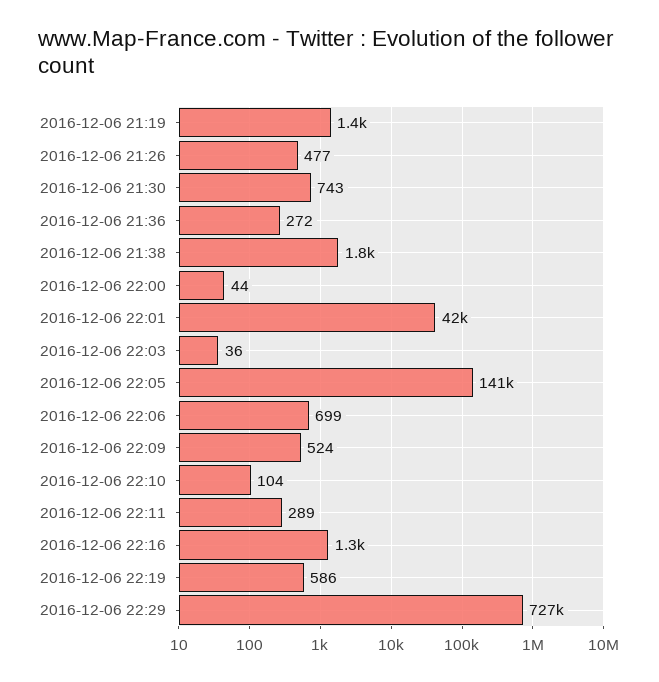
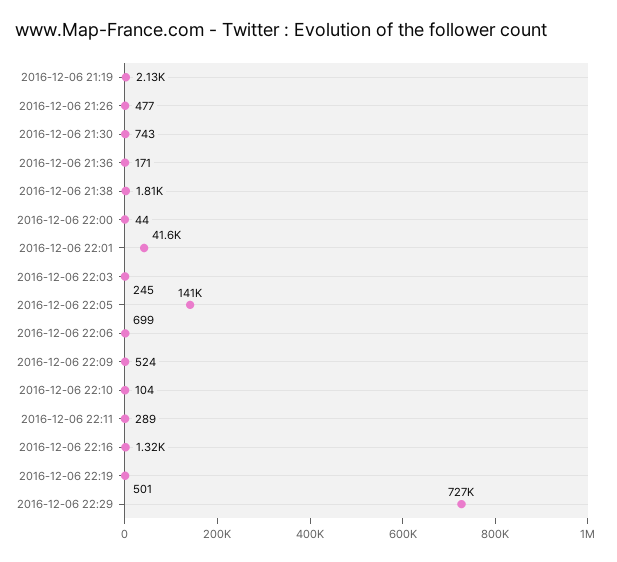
  {
-   "2016-12-06 21:19": 1400,
+   "2016-12-06 21:19": 2130,
    "2016-12-06 21:26": 477,
    "2016-12-06 21:30": 743,
-   "2016-12-06 21:36": 272,
+   "2016-12-06 21:36": 171,
    "2016-12-06 21:38": 1810,
    "2016-12-06 22:00": 44,
    "2016-12-06 22:01": 41600,
-   "2016-12-06 22:03": 36,
+   "2016-12-06 22:03": 245,
    "2016-12-06 22:05": 141000,
    "2016-12-06 22:06": 699,
    "2016-12-06 22:09": 524,
    "2016-12-06 22:10": 104,
    "2016-12-06 22:11": 289,
    "2016-12-06 22:16": 1320,
-   "2016-12-06 22:19": 586,
+   "2016-12-06 22:19": 501,
    "2016-12-06 22:29": 727000
  }

